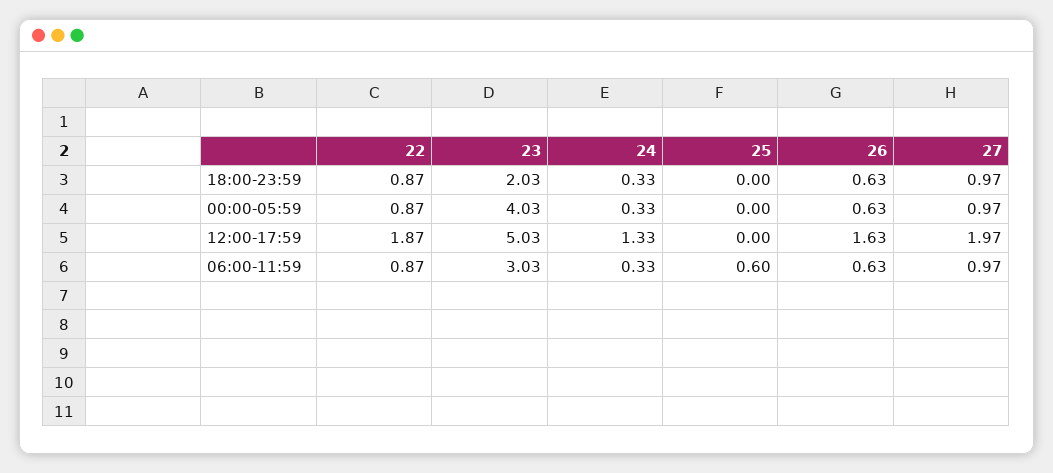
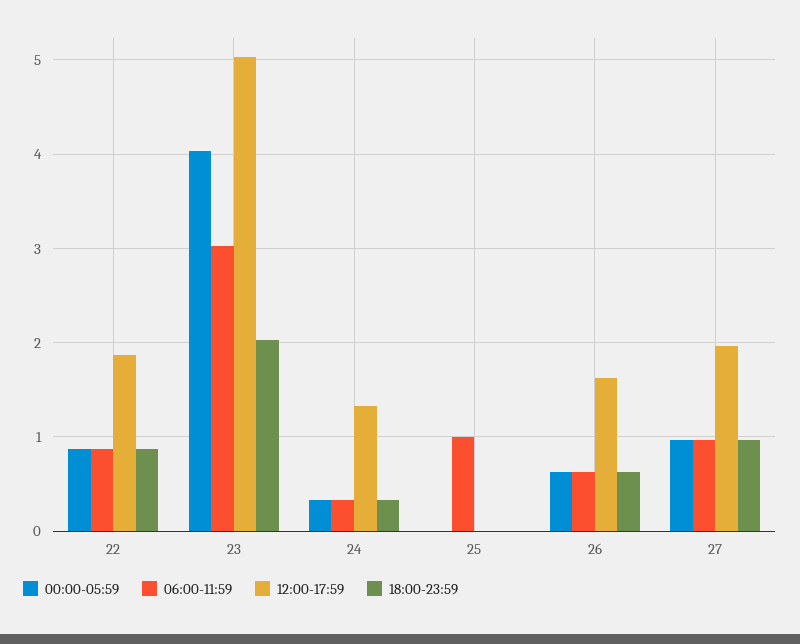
  {
    "18:00-23:59": {
      "22": 0.87,
      "23": 2.03,
      "24": 0.33,
      "25": 0,
      "26": 0.63,
      "27": 0.97
    },
    "00:00-05:59": {
      "22": 0.87,
      "23": 4.03,
      "24": 0.33,
      "25": 0,
      "26": 0.63,
      "27": 0.97
    },
    "12:00-17:59": {
      "22": 1.87,
      "23": 5.03,
      "24": 1.33,
      "25": 0,
      "26": 1.63,
      "27": 1.97
    },
    "06:00-11:59": {
      "22": 0.87,
      "23": 3.03,
      "24": 0.33,
-     "25": 0.6,
+     "25": 1,
      "26": 0.63,
      "27": 0.97
    }
  }

